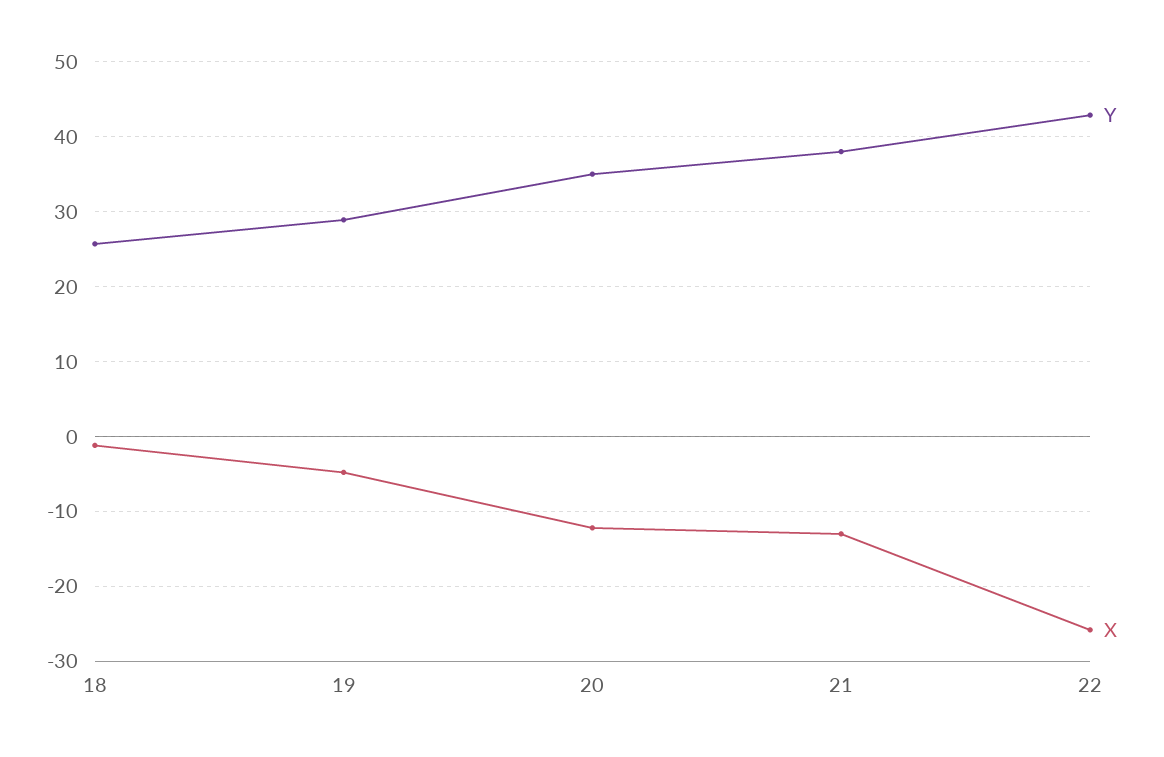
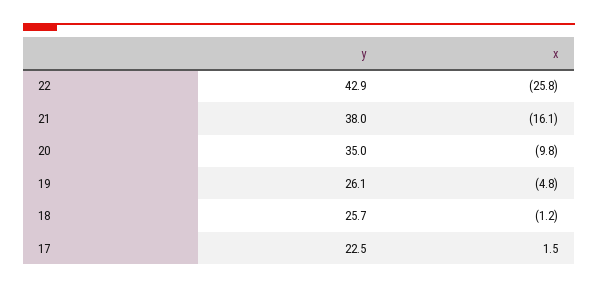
  {
    "Y": {
      "18": 25.7,
-     "19": 29,
+     "19": 26.1,
      "20": 35,
      "21": 38,
-     "22": 42.9
+     "22": 42.9,
+     "17": 22.5
    },
    "X": {
      "18": -1.2,
      "19": -4.8,
-     "20": -12,
+     "20": -9.8,
-     "21": -13,
+     "21": -16.1,
-     "22": -25.8
+     "22": -25.8,
+     "17": 1.5
    }
  }

